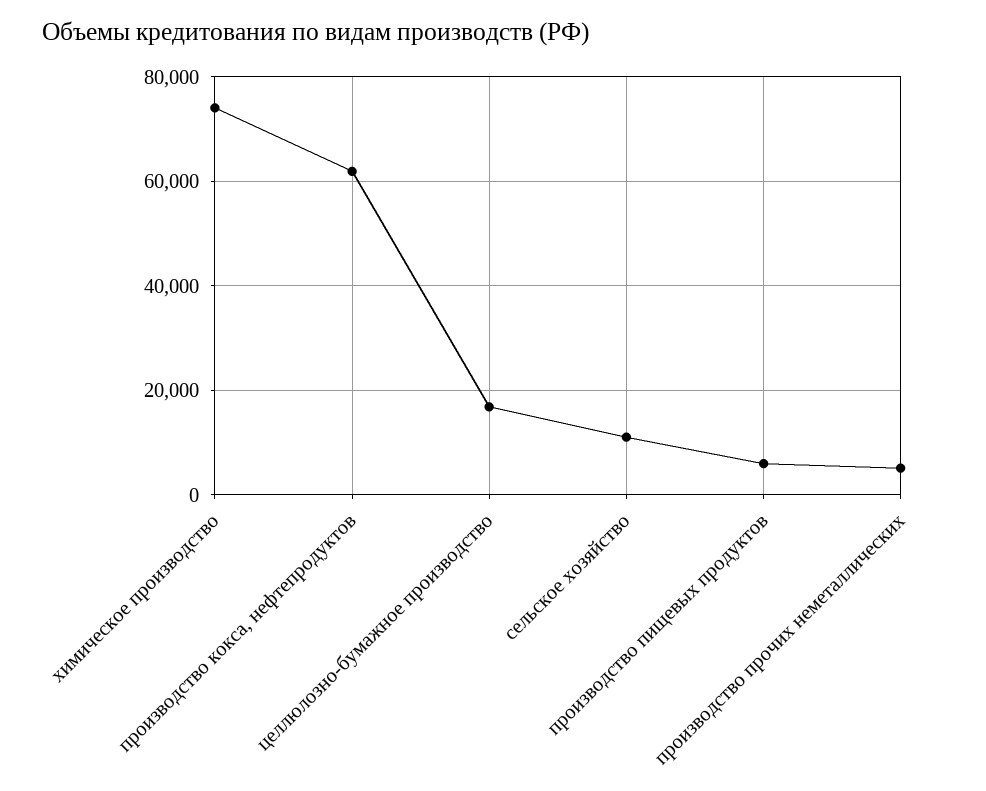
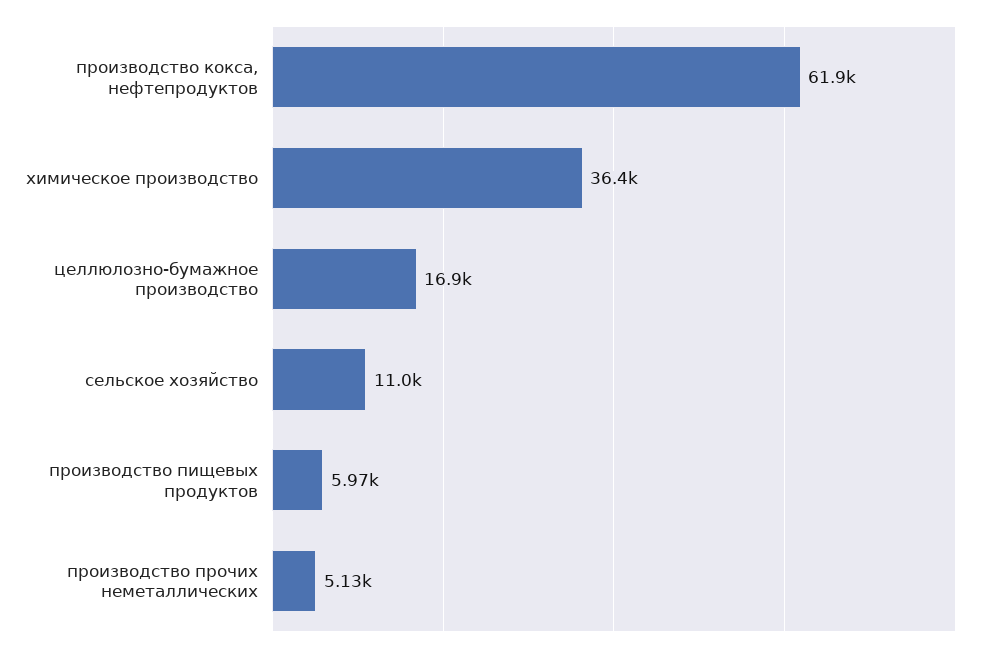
  {
-   "химическое производство": 74000,
+   "химическое производство": 36400,
    "производство кокса, нефтепродуктов": 61900,
    "целлюлозно-бумажное производство": 16900,
    "сельское хозяйство": 11000,
    "производство пищевых продуктов": 5970,
    "производство прочих неметаллических": 5130
  }

